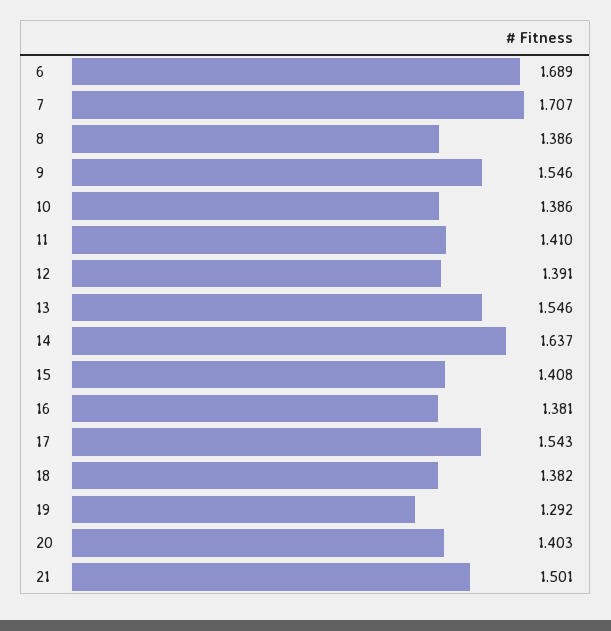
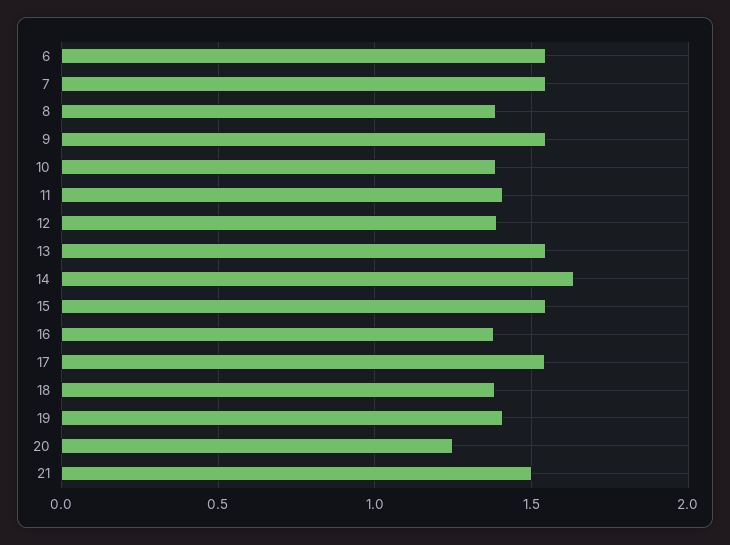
  {
-   "6": 1.689,
+   "6": 1.55,
-   "7": 1.707,
+   "7": 1.55,
    "8": 1.386,
    "9": 1.546,
    "10": 1.386,
    "11": 1.41,
    "12": 1.391,
    "13": 1.546,
    "14": 1.637,
-   "15": 1.408,
+   "15": 1.55,
    "16": 1.381,
    "17": 1.543,
    "18": 1.382,
-   "19": 1.292,
+   "19": 1.4,
-   "20": 1.403,
+   "20": 1.25,
    "21": 1.501
  }

